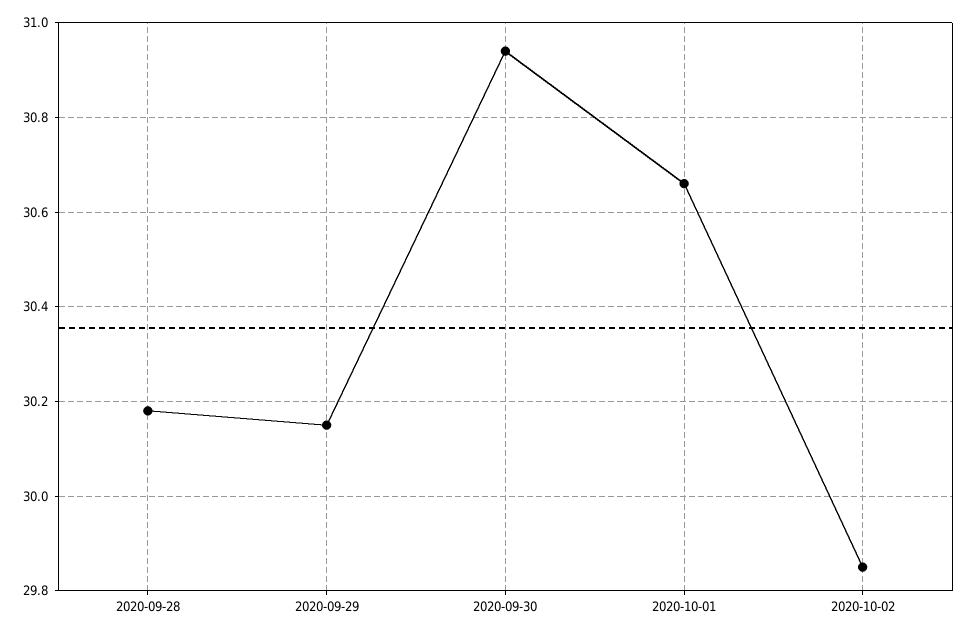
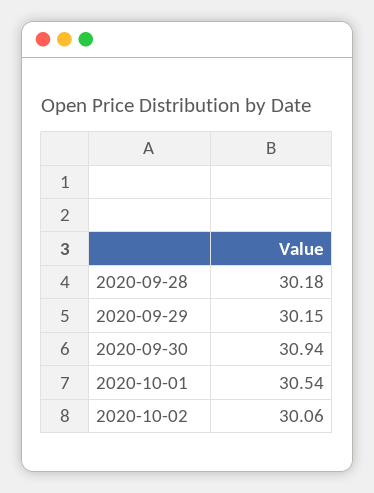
  {
    "2020-09-28": 30.18,
    "2020-09-29": 30.15,
    "2020-09-30": 30.94,
-   "2020-10-01": 30.65,
+   "2020-10-01": 30.54,
-   "2020-10-02": 29.85
+   "2020-10-02": 30.06
  }

